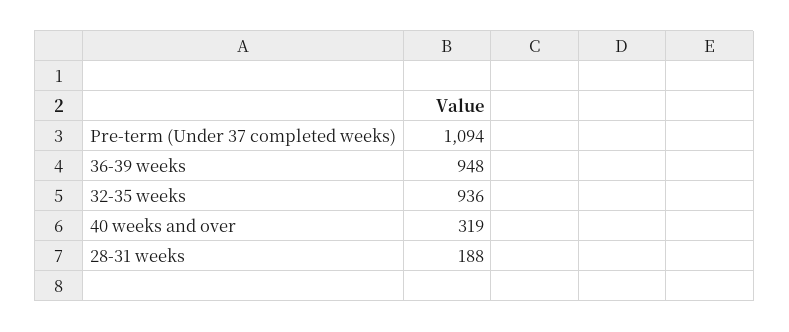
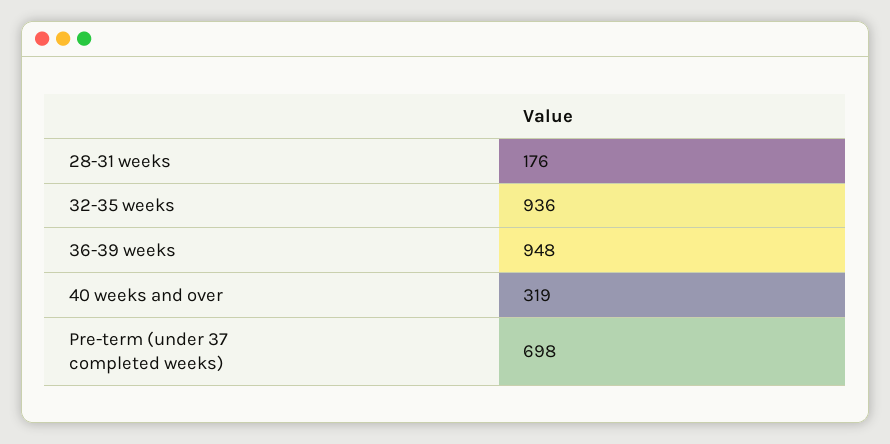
  {
-   "Pre-term (Under 37 completed weeks)": 1094,
+   "Pre-term (Under 37 completed weeks)": 698,
    "36-39 weeks": 948,
    "32-35 weeks": 936,
    "40 weeks and over": 319,
-   "28-31 weeks": 188
+   "28-31 weeks": 176
  }

